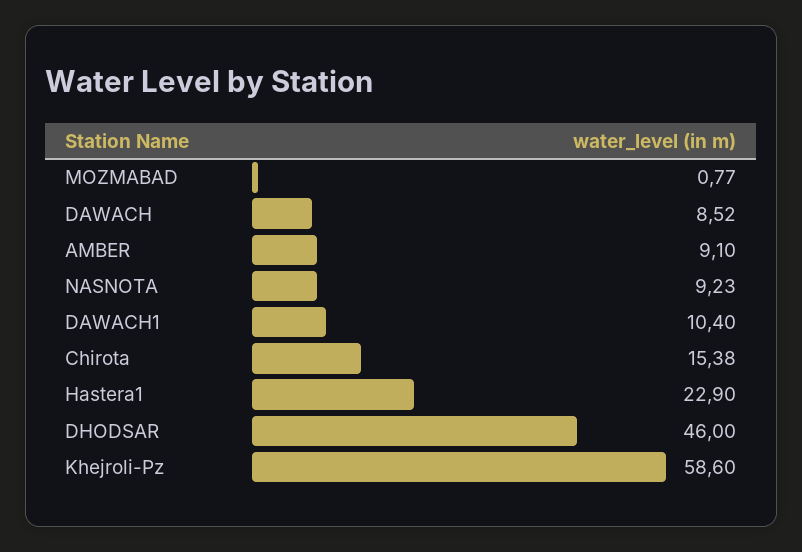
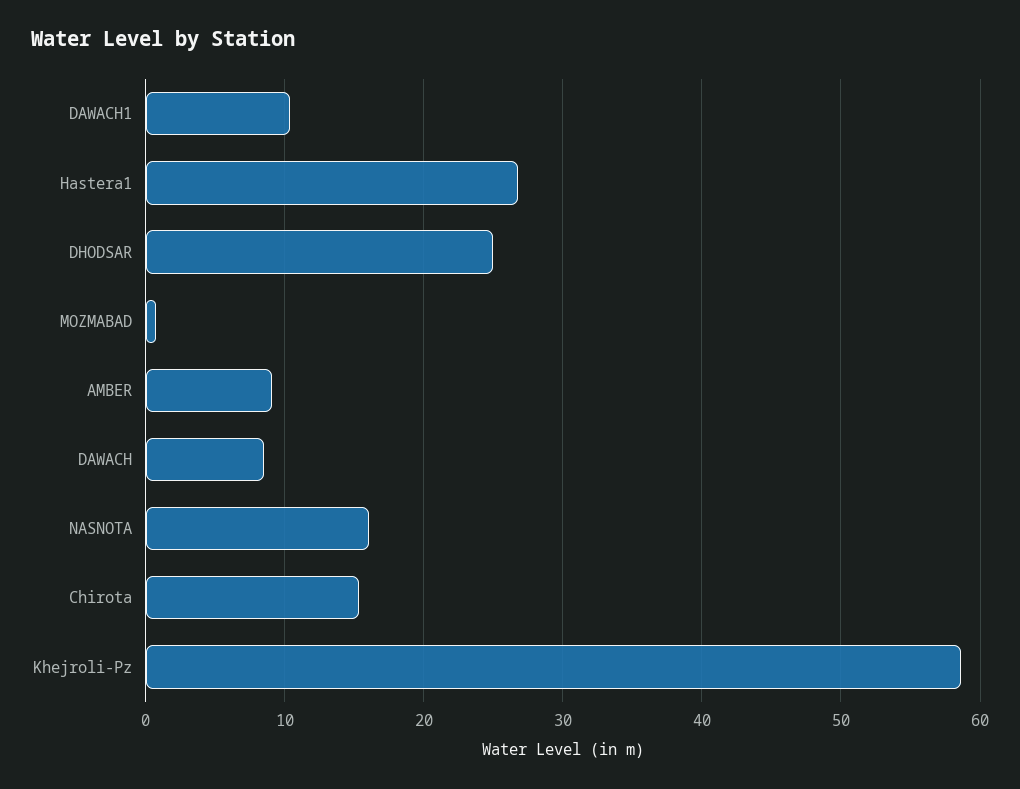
  {
    "MOZMABAD": 0.77,
    "DAWACH": 8.52,
    "AMBER": 9.1,
-   "NASNOTA": 9.23,
+   "NASNOTA": 16,
    "DAWACH1": 10.4,
    "Chirota": 15.38,
-   "Hastera1": 22.9,
+   "Hastera1": 27,
-   "DHODSAR": 46,
+   "DHODSAR": 25,
    "Khejroli-Pz": 58.6
  }

